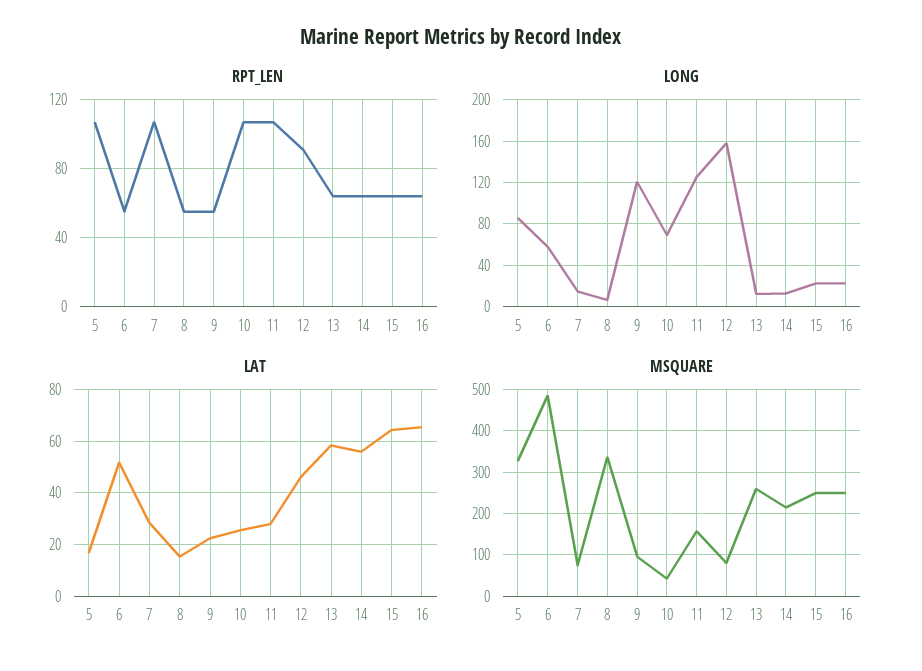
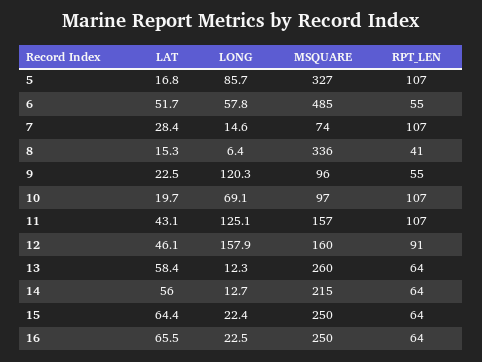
  {
    "RPT_LEN": {
      "5": 107,
      "6": 55,
      "7": 107,
-     "8": 55,
+     "8": 41,
      "9": 55,
      "10": 107,
      "11": 107,
      "12": 91,
      "13": 64,
      "14": 64,
      "15": 64,
      "16": 64
    },
    "LONG": {
      "5": 85.7,
      "6": 57.8,
      "7": 14.6,
      "8": 6.4,
      "9": 120.3,
      "10": 69.1,
      "11": 125.1,
      "12": 157.9,
      "13": 12.3,
      "14": 12.7,
      "15": 22.4,
      "16": 22.5
    },
    "LAT": {
      "5": 16.8,
      "6": 51.7,
      "7": 28.4,
      "8": 15.3,
      "9": 22.5,
-     "10": 25,
+     "10": 19.7,
-     "11": 27.5,
+     "11": 43.1,
      "12": 46.1,
      "13": 58.4,
      "14": 56,
      "15": 64.4,
      "16": 65.5
    },
    "MSQUARE": {
      "5": 327,
      "6": 485,
      "7": 74,
      "8": 336,
      "9": 96,
-     "10": 40,
+     "10": 97,
      "11": 157,
-     "12": 80,
+     "12": 160,
      "13": 260,
      "14": 215,
      "15": 250,
      "16": 250
    }
  }

